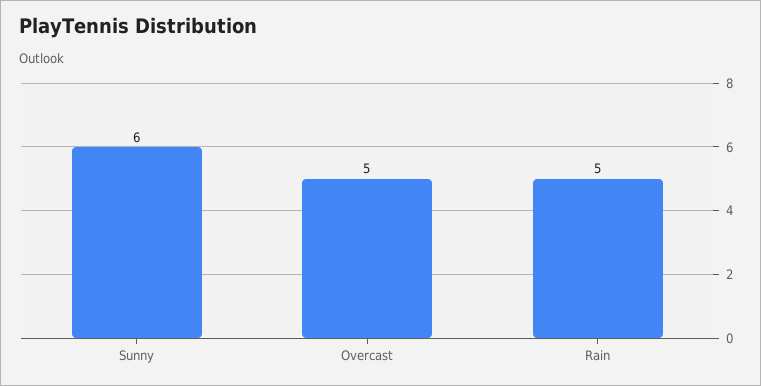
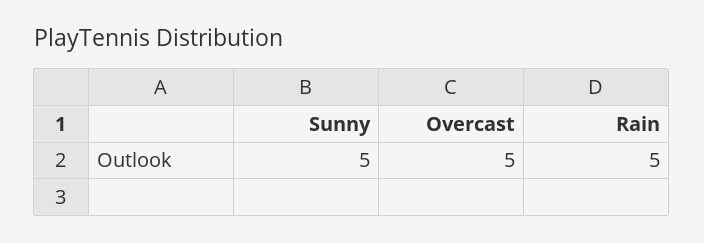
  {
-   "Sunny": 6,
+   "Sunny": 5,
    "Overcast": 5,
    "Rain": 5
  }

